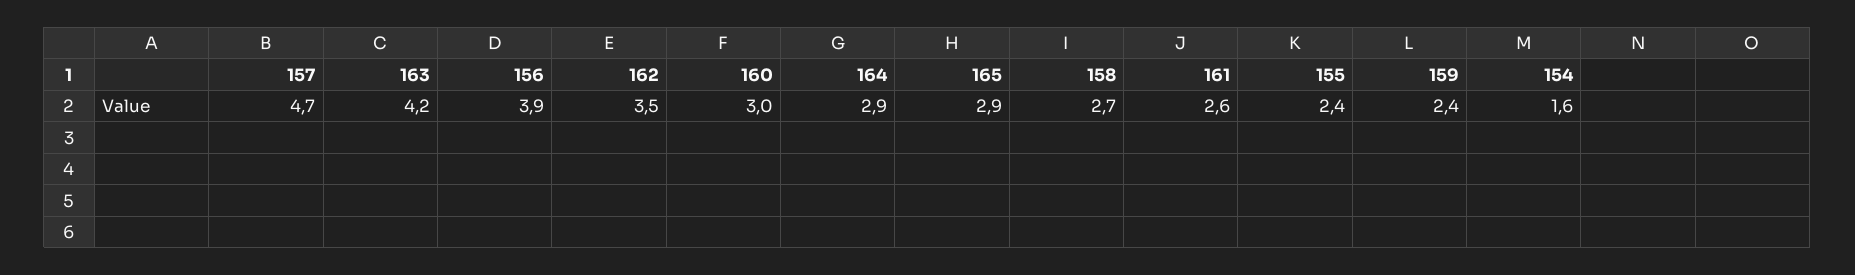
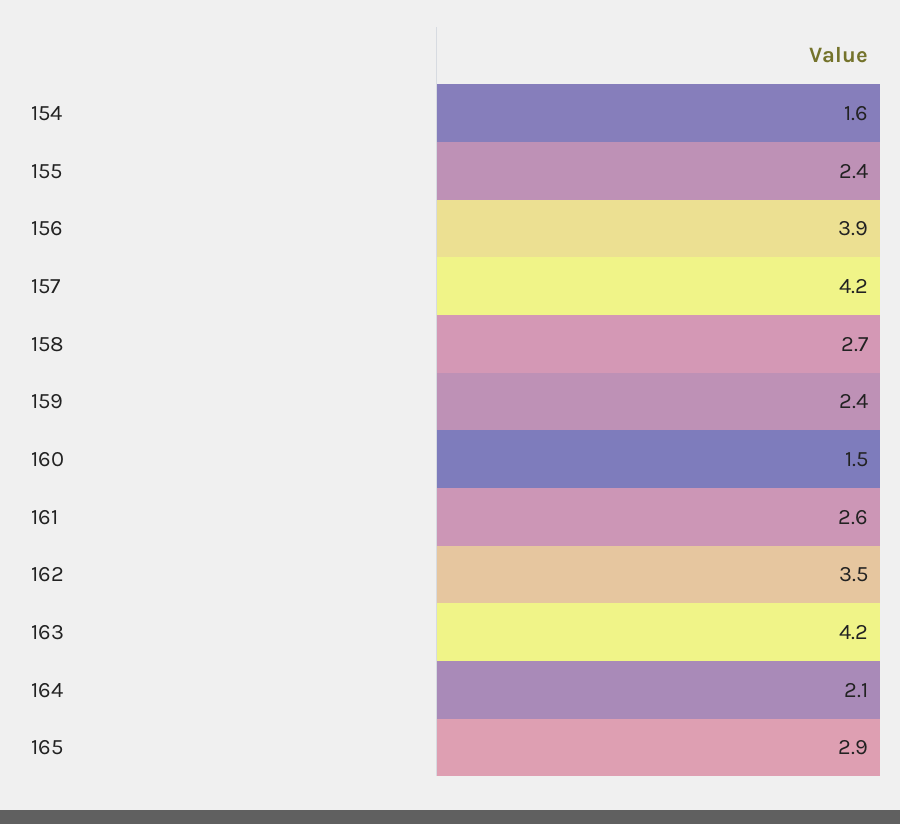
  {
-   "157": 4.7,
+   "157": 4.2,
    "163": 4.2,
    "156": 3.9,
    "162": 3.5,
-   "160": 3,
+   "160": 1.5,
-   "164": 2.9,
+   "164": 2.1,
    "165": 2.9,
    "158": 2.7,
    "161": 2.6,
    "155": 2.4,
    "159": 2.4,
    "154": 1.6
  }

